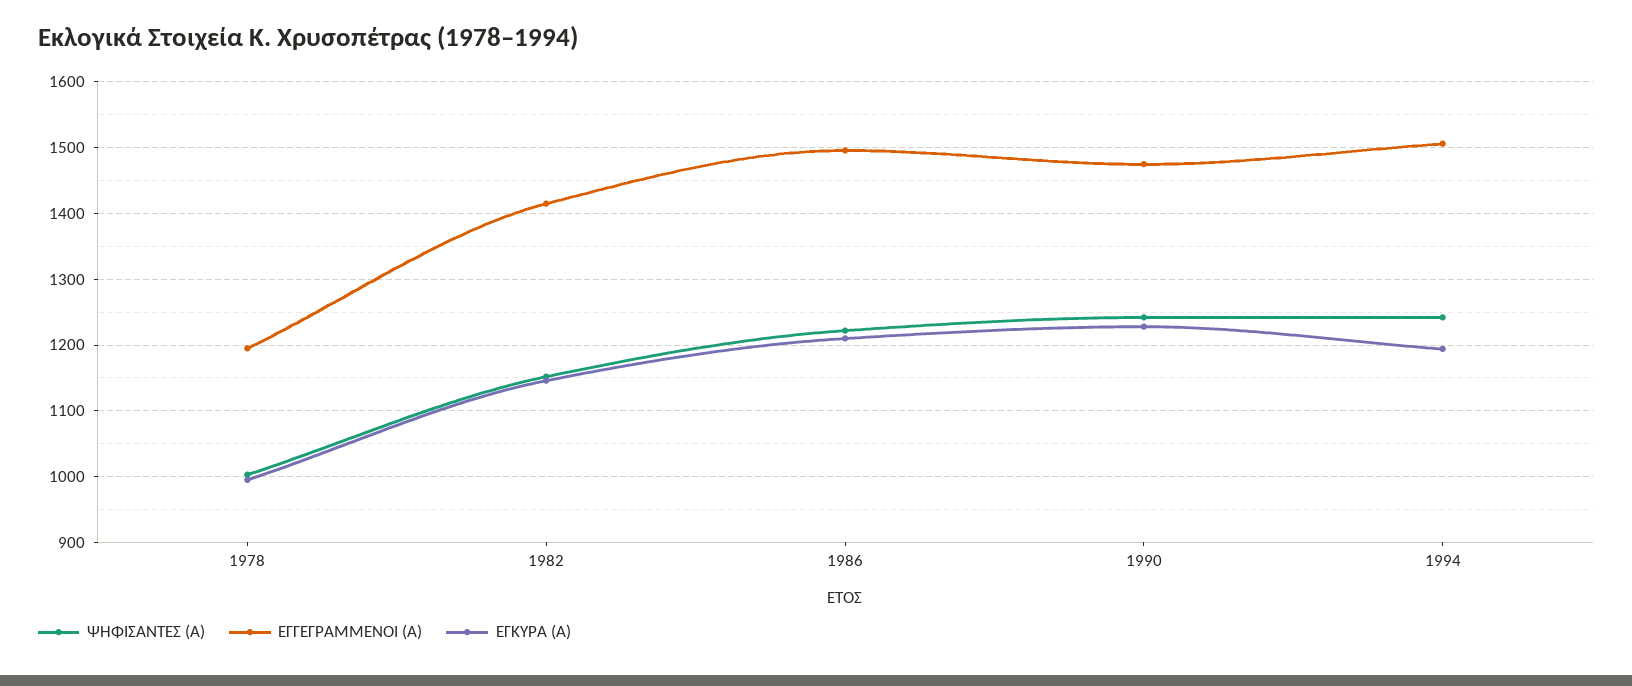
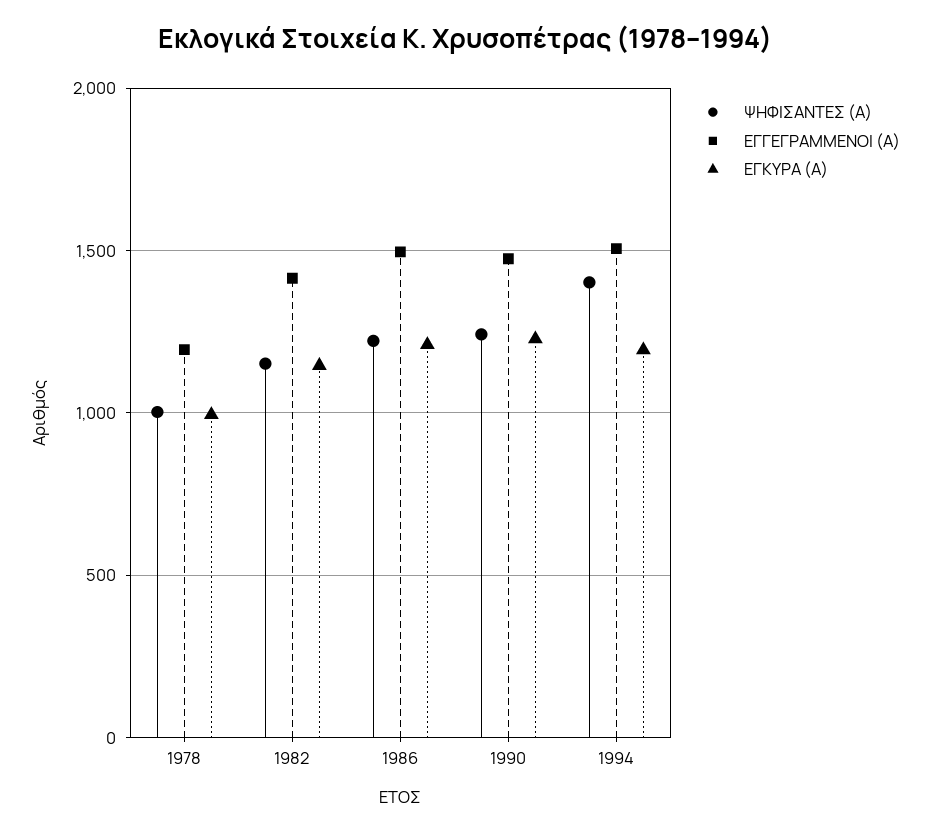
  {
    "ΨΗΦΙΣΑΝΤΕΣ (Α)": {
      "1978": 1000,
      "1982": 1150,
      "1986": 1220,
      "1990": 1240,
-     "1994": 1240
+     "1994": 1400
    },
    "ΕΓΓΕΓΡΑΜΜΕΝΟΙ (Α)": {
      "1978": 1200,
      "1982": 1420,
      "1986": 1500,
      "1990": 1480,
      "1994": 1510
    },
    "ΕΓΚΥΡΑ (Α)": {
      "1978": 1000,
      "1982": 1150,
      "1986": 1210,
      "1990": 1230,
      "1994": 1190
    }
  }

